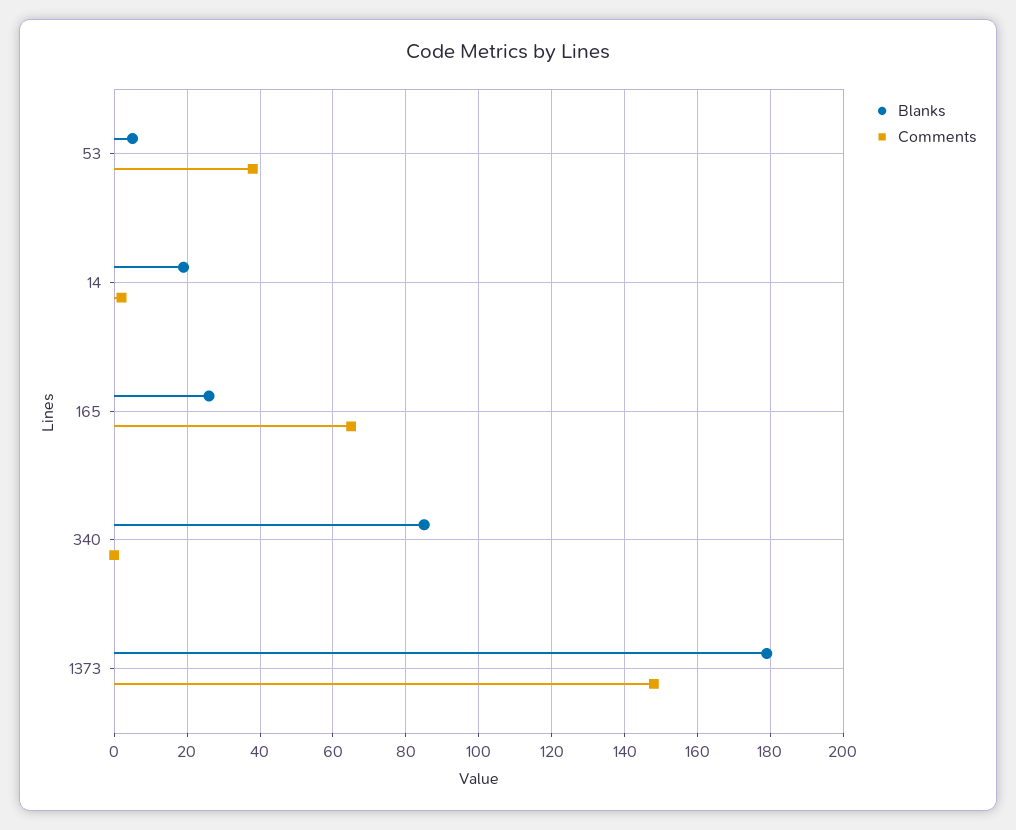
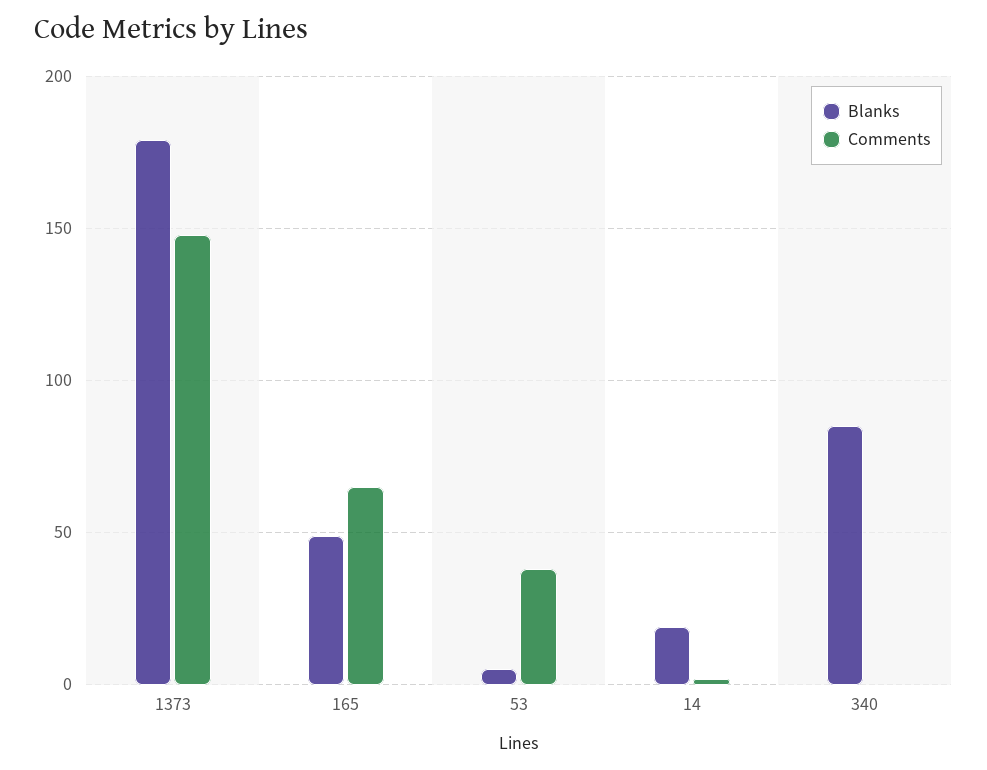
  {
    "Blanks": {
      "53": 5,
      "14": 20,
-     "165": 25,
+     "165": 50,
      "340": 85,
      "1373": 180
    },
    "Comments": {
      "53": 40,
      "14": 0,
      "165": 65,
      "340": 0,
      "1373": 150
    }
  }

